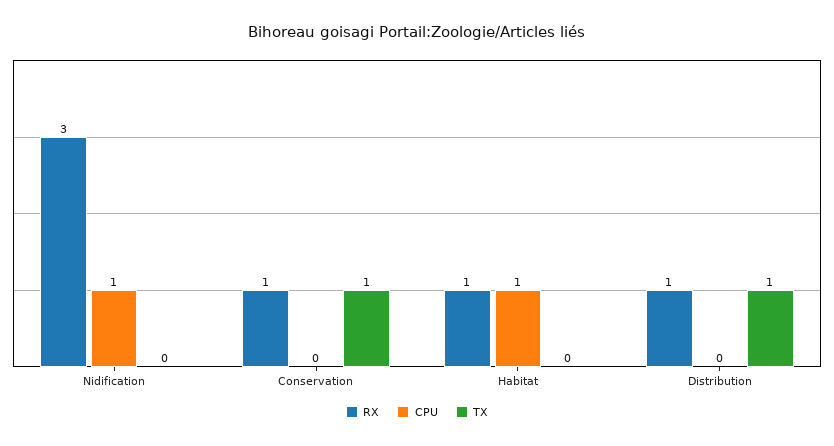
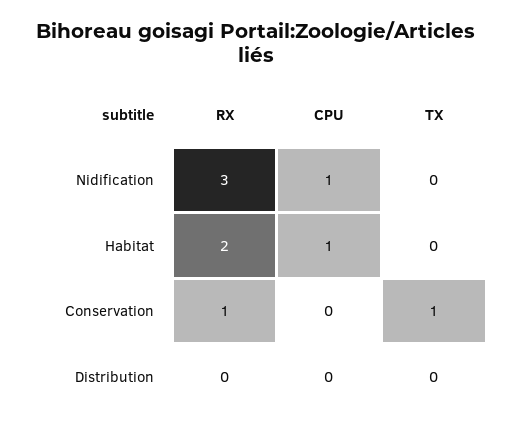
  {
    "RX": {
      "Nidification": 3,
      "Conservation": 1,
-     "Habitat": 1,
+     "Habitat": 2,
-     "Distribution": 1
+     "Distribution": 0
    },
    "CPU": {
      "Nidification": 1,
      "Conservation": 0,
      "Habitat": 1,
      "Distribution": 0
    },
    "TX": {
      "Nidification": 0,
      "Conservation": 1,
      "Habitat": 0,
-     "Distribution": 1
+     "Distribution": 0
    }
  }

